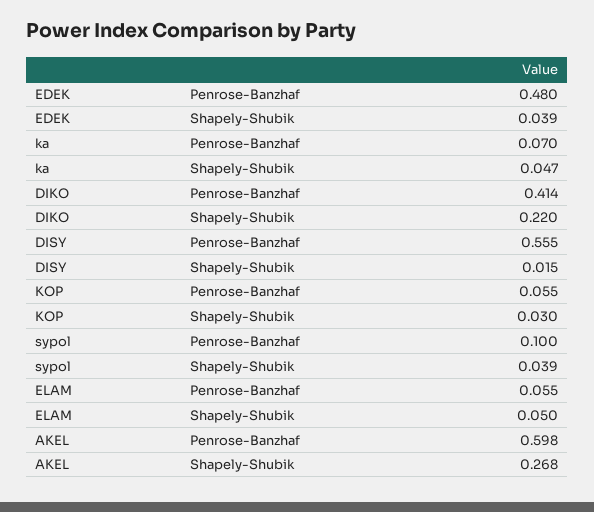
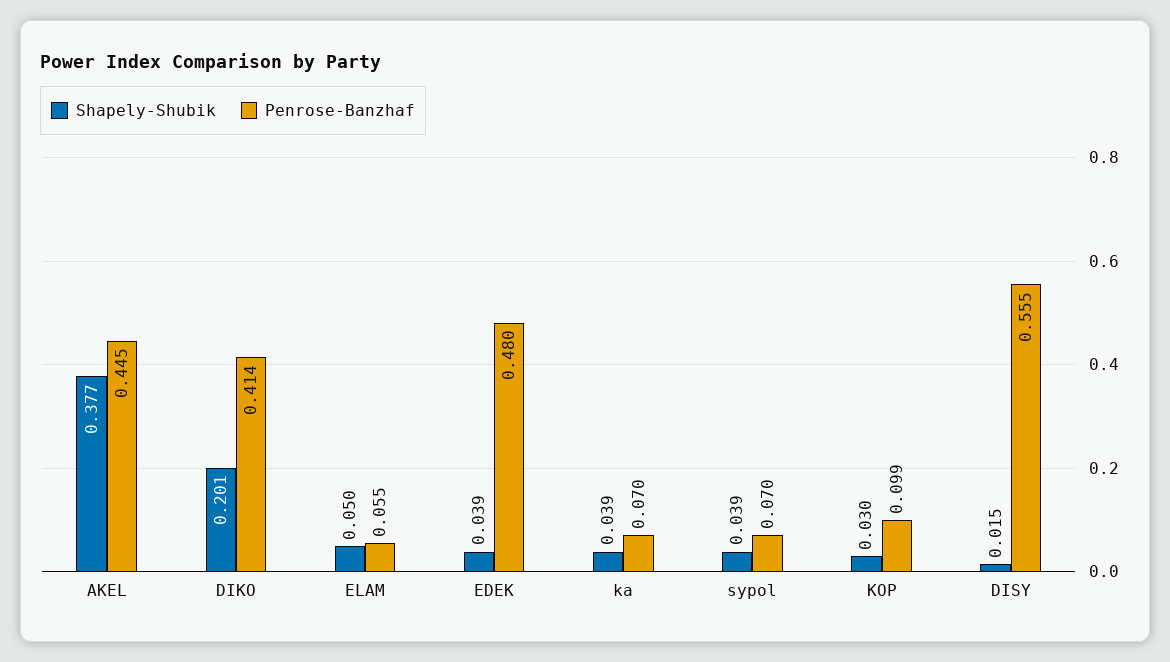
  {
    "Penrose-Banzhaf": {
      "EDEK": 0.48,
      "ka": 0.07,
      "DIKO": 0.414,
      "DISY": 0.555,
-     "KOP": 0.055,
+     "KOP": 0.099,
-     "sypol": 0.1,
+     "sypol": 0.07,
      "ELAM": 0.055,
-     "AKEL": 0.598
+     "AKEL": 0.445
    },
    "Shapely-Shubik": {
      "EDEK": 0.039,
-     "ka": 0.047,
+     "ka": 0.039,
-     "DIKO": 0.22,
+     "DIKO": 0.201,
      "DISY": 0.015,
      "KOP": 0.03,
      "sypol": 0.039,
      "ELAM": 0.05,
-     "AKEL": 0.268
+     "AKEL": 0.377
    }
  }

